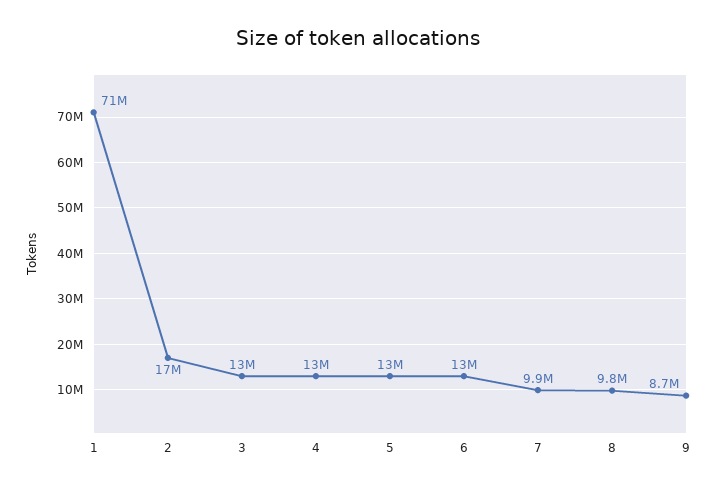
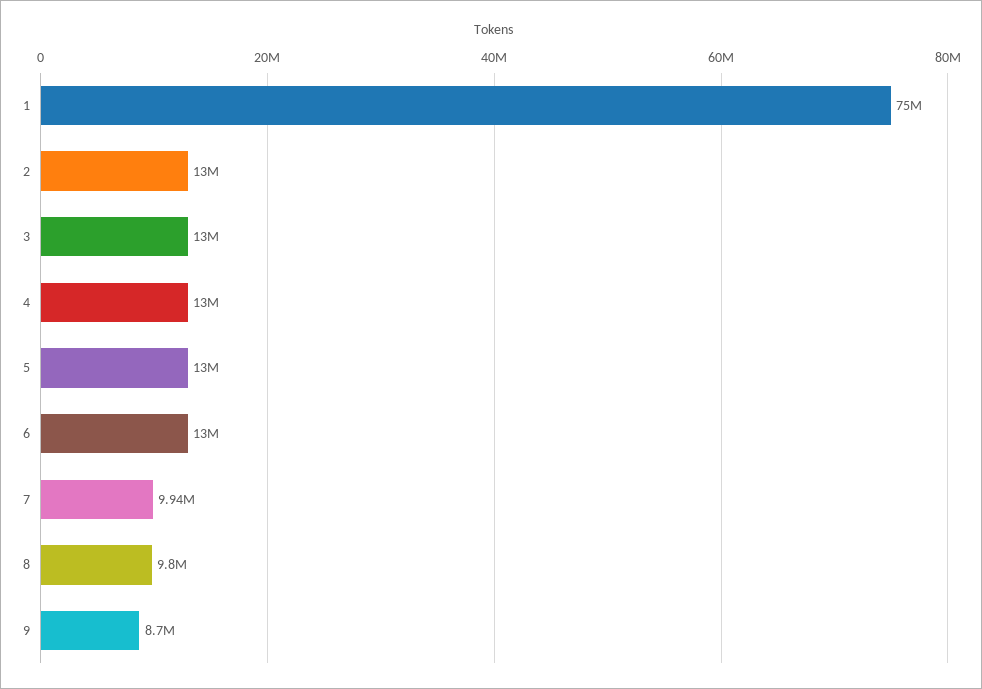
  {
-   "1": 71000000,
+   "1": 75000000,
-   "2": 17000000,
+   "2": 13000000,
    "3": 13000000,
    "4": 13000000,
    "5": 13000000,
    "6": 13000000,
    "7": 9940000,
    "8": 9800000,
    "9": 8700000
  }

